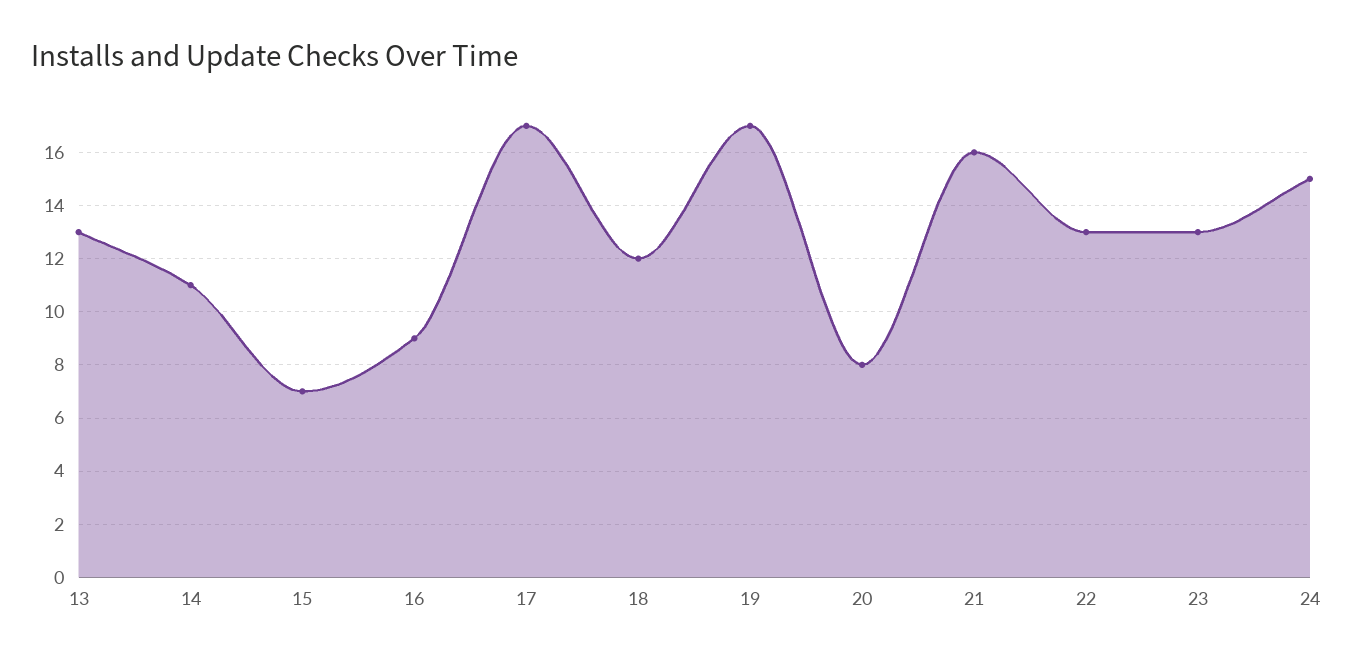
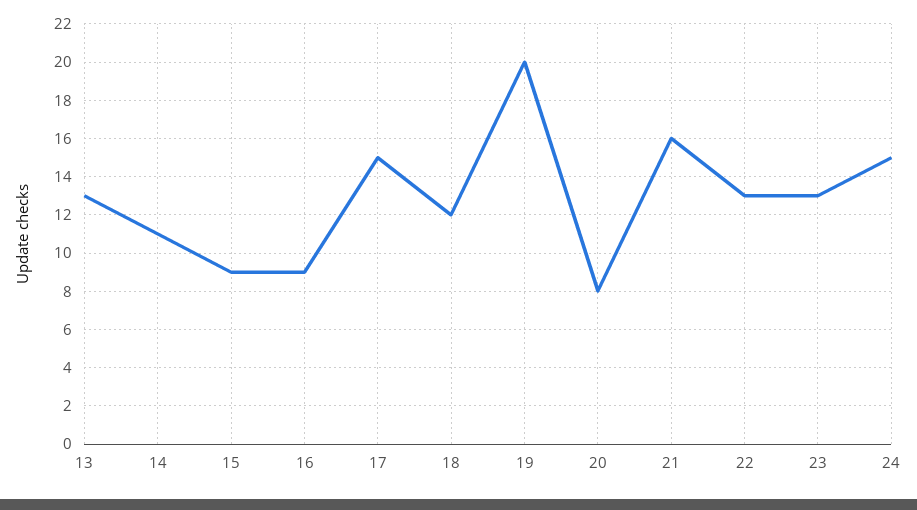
  {
    "13": 13,
    "14": 11,
-   "15": 7,
+   "15": 9,
    "16": 9,
-   "17": 17,
+   "17": 15,
    "18": 12,
-   "19": 17,
+   "19": 20,
    "20": 8,
    "21": 16,
    "22": 13,
    "23": 13,
    "24": 15
  }

